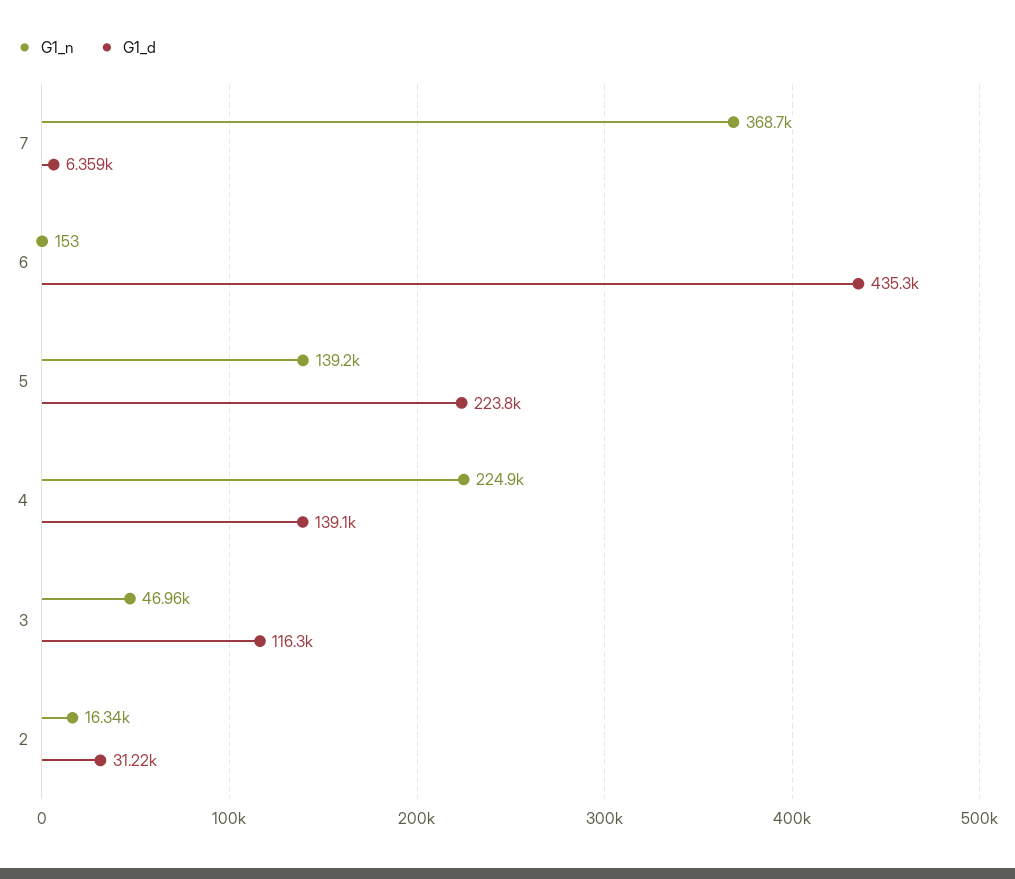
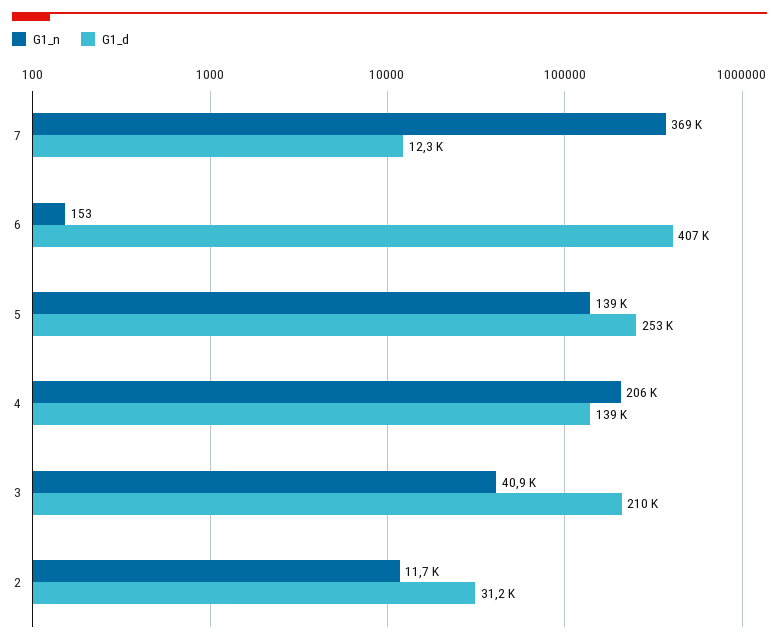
  {
    "G1_n": {
      "7": 368700,
      "6": 153,
      "5": 139200,
-     "4": 224900,
+     "4": 206000,
-     "3": 46960,
+     "3": 40900,
-     "2": 16340
+     "2": 11700
    },
    "G1_d": {
-     "7": 6359,
+     "7": 12300,
-     "6": 435300,
+     "6": 407000,
-     "5": 223800,
+     "5": 253000,
      "4": 139100,
-     "3": 116300,
+     "3": 210000,
      "2": 31220
    }
  }

